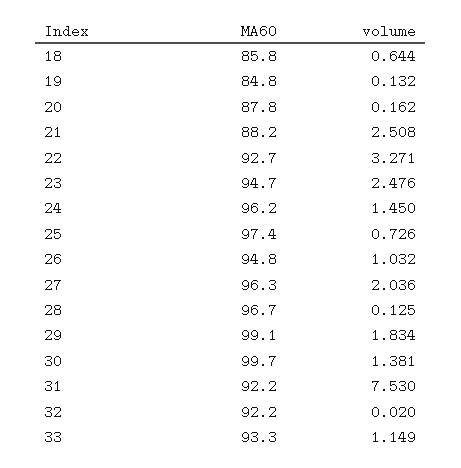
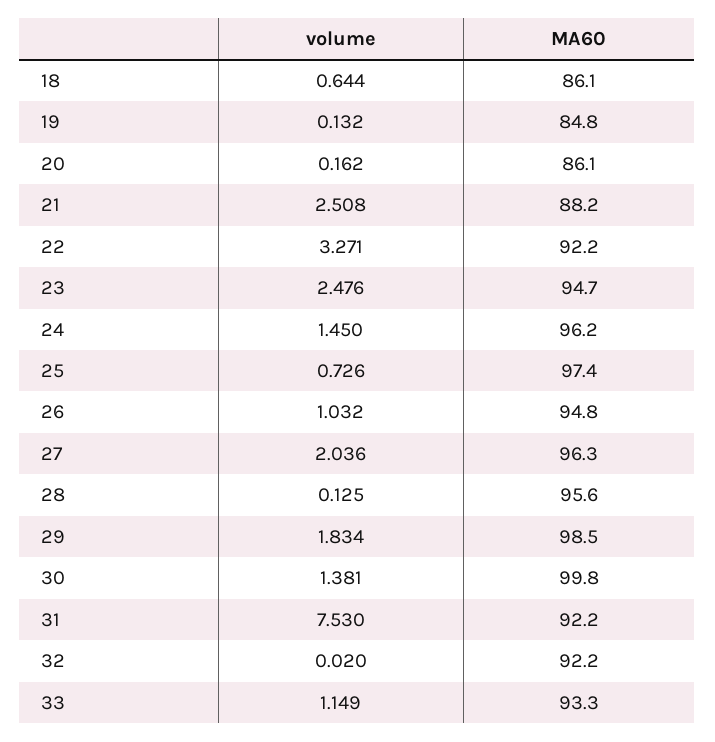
  {
    "MA60": {
-     "18": 85.8,
+     "18": 86.1,
      "19": 84.8,
-     "20": 87.8,
+     "20": 86.1,
      "21": 88.2,
-     "22": 92.7,
+     "22": 92.2,
      "23": 94.7,
      "24": 96.2,
      "25": 97.4,
      "26": 94.8,
      "27": 96.3,
-     "28": 96.7,
+     "28": 95.6,
-     "29": 99.1,
+     "29": 98.5,
-     "30": 99.7,
+     "30": 99.8,
      "31": 92.2,
      "32": 92.2,
      "33": 93.3
    },
    "volume": {
      "18": 0.644,
      "19": 0.132,
      "20": 0.162,
      "21": 2.508,
      "22": 3.271,
      "23": 2.476,
      "24": 1.45,
      "25": 0.726,
      "26": 1.032,
      "27": 2.036,
      "28": 0.125,
      "29": 1.834,
      "30": 1.381,
      "31": 7.53,
      "32": 0.02,
      "33": 1.149
    }
  }

